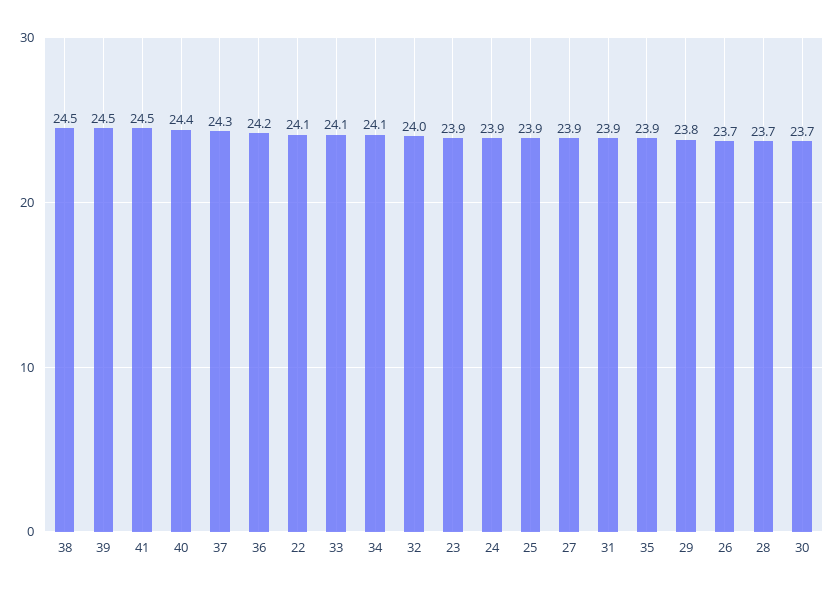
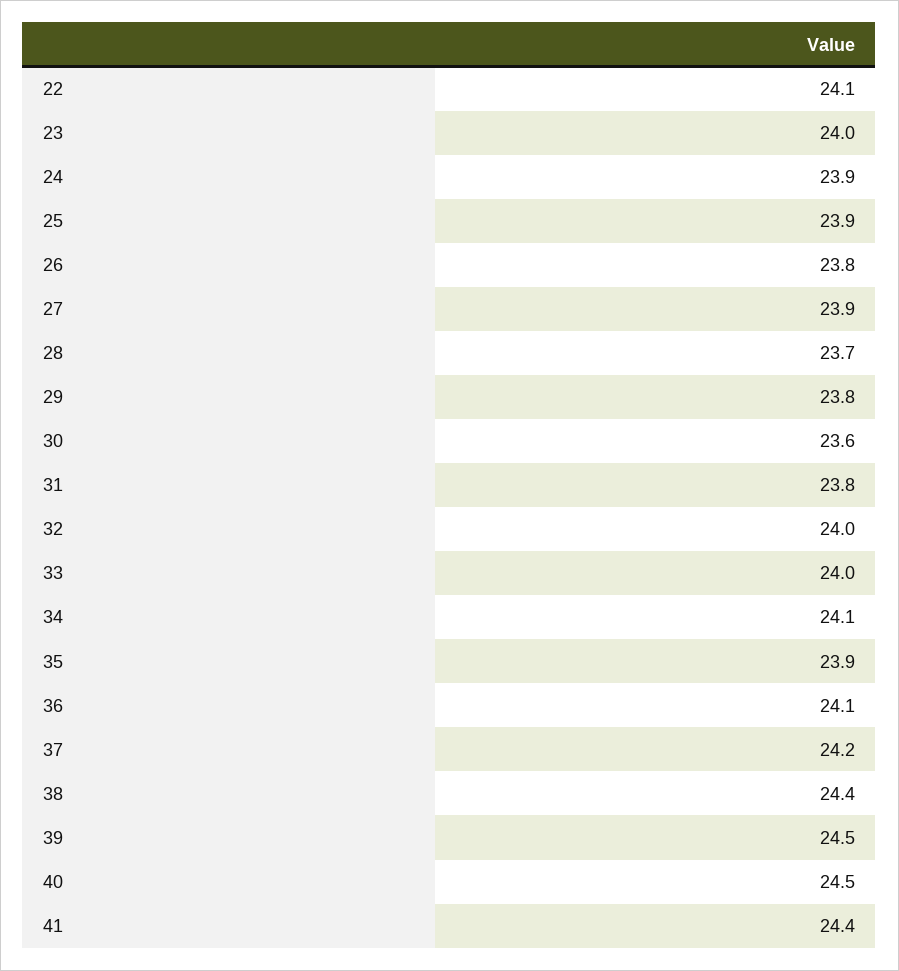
  {
-   "38": 24.5,
+   "38": 24.4,
    "39": 24.5,
-   "41": 24.5,
+   "41": 24.4,
-   "40": 24.4,
+   "40": 24.5,
-   "37": 24.3,
+   "37": 24.2,
-   "36": 24.2,
+   "36": 24.1,
    "22": 24.1,
-   "33": 24.1,
+   "33": 24,
    "34": 24.1,
    "32": 24,
-   "23": 23.9,
+   "23": 24,
    "24": 23.9,
    "25": 23.9,
    "27": 23.9,
-   "31": 23.9,
+   "31": 23.8,
    "35": 23.9,
    "29": 23.8,
-   "26": 23.7,
+   "26": 23.8,
    "28": 23.7,
-   "30": 23.7
+   "30": 23.6
  }

